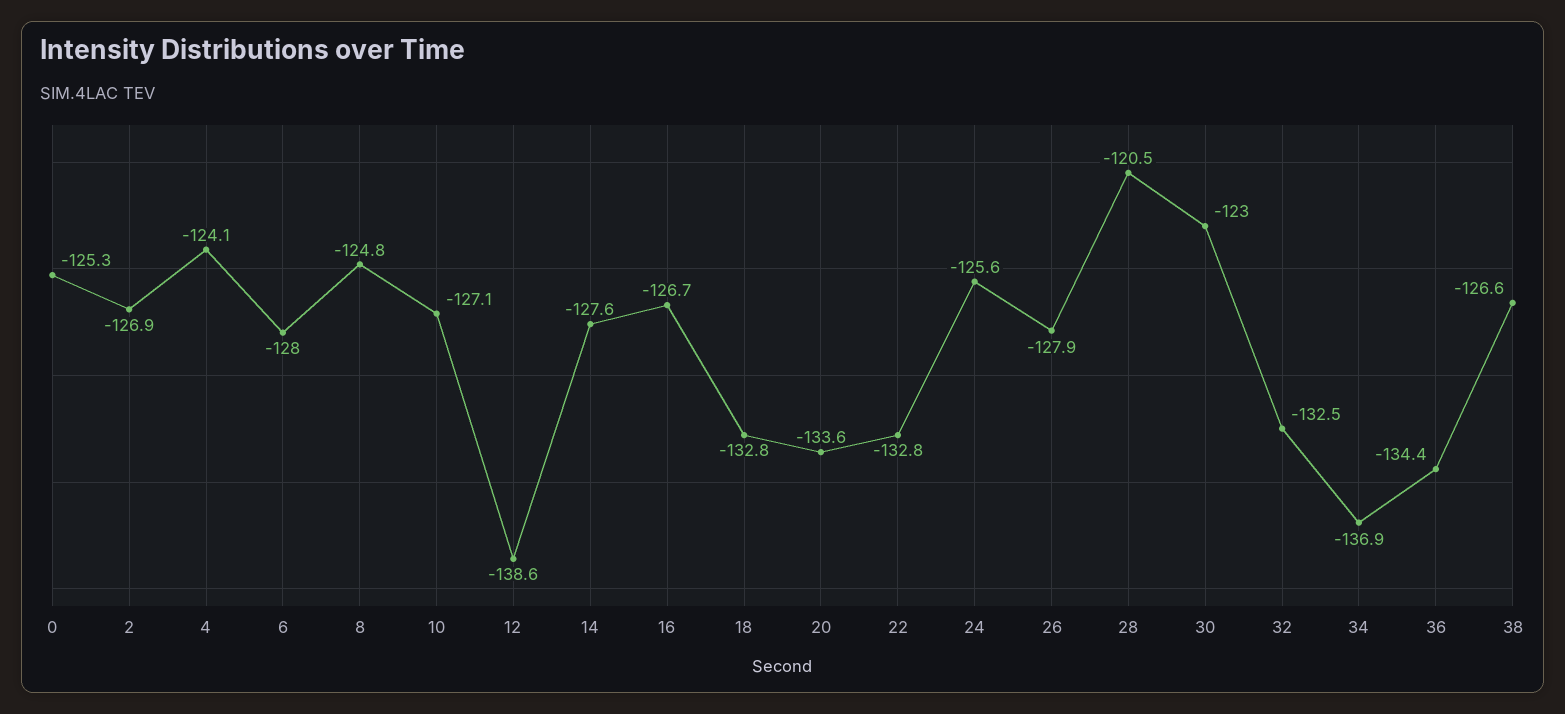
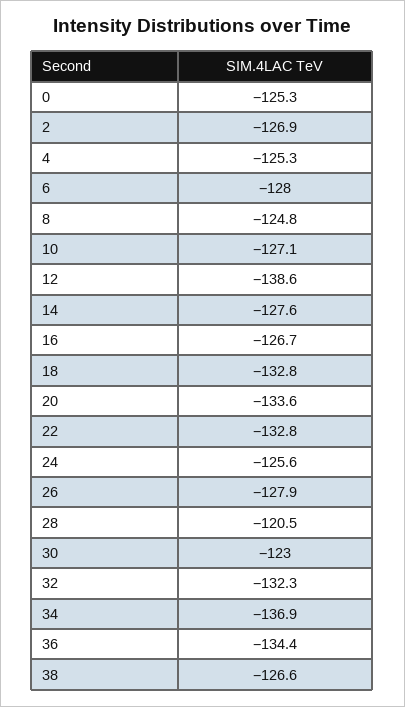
  {
    "0": -125.3,
    "2": -126.9,
-   "4": -124.1,
+   "4": -125.3,
    "6": -128,
    "8": -124.8,
    "10": -127.1,
    "12": -138.6,
    "14": -127.6,
    "16": -126.7,
    "18": -132.8,
    "20": -133.6,
    "22": -132.8,
    "24": -125.6,
    "26": -127.9,
    "28": -120.5,
    "30": -123,
-   "32": -132.5,
+   "32": -132.3,
    "34": -136.9,
    "36": -134.4,
    "38": -126.6
  }

